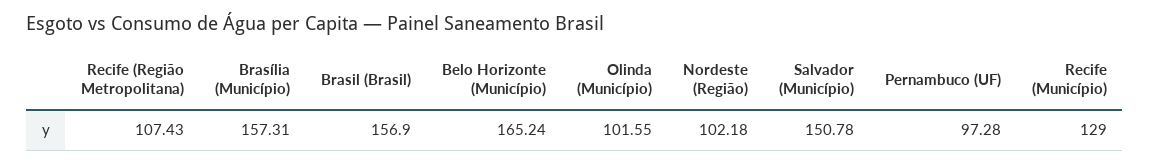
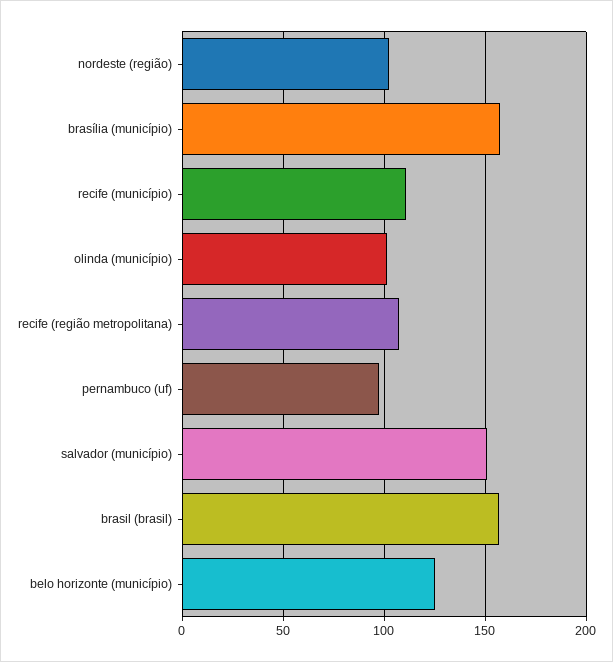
  {
    "Recife (Região Metropolitana)": 107.43,
    "Brasília (Município)": 157.31,
    "Brasil (Brasil)": 156.9,
-   "Belo Horizonte (Município)": 165.24,
+   "Belo Horizonte (Município)": 125,
    "Olinda (Município)": 101.55,
    "Nordeste (Região)": 102.18,
    "Salvador (Município)": 150.78,
    "Pernambuco (UF)": 97.28,
-   "Recife (Município)": 129
+   "Recife (Município)": 110
  }

